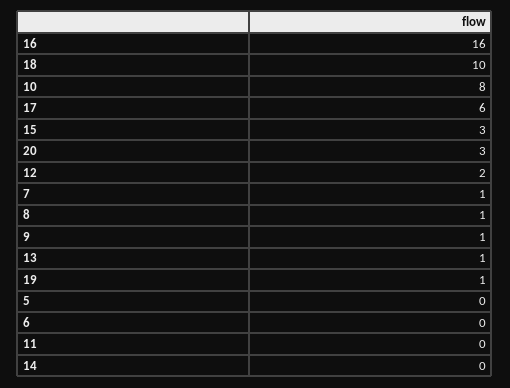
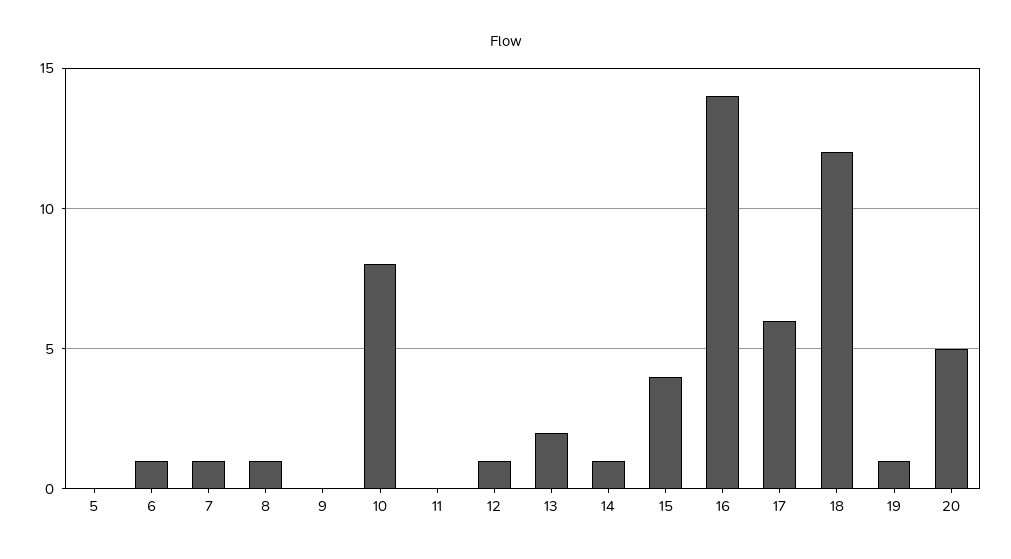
  {
-   "16": 16,
+   "16": 14,
-   "18": 10,
+   "18": 12,
    "10": 8,
    "17": 6,
-   "15": 3,
+   "15": 4,
-   "20": 3,
+   "20": 5,
-   "12": 2,
+   "12": 1,
    "7": 1,
    "8": 1,
-   "9": 1,
+   "9": 0,
-   "13": 1,
+   "13": 2,
    "19": 1,
    "5": 0,
-   "6": 0,
+   "6": 1,
    "11": 0,
-   "14": 0
+   "14": 1
  }

